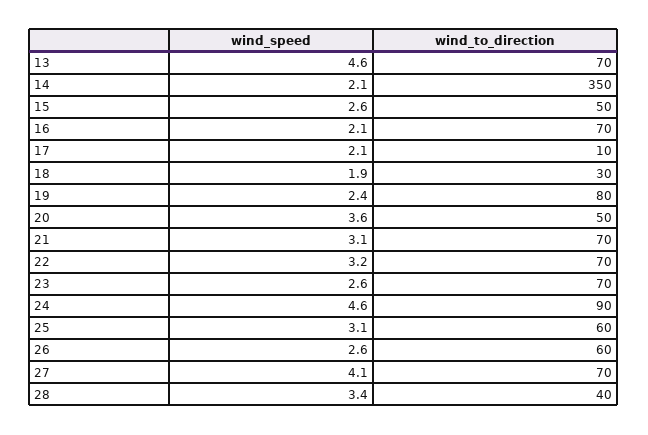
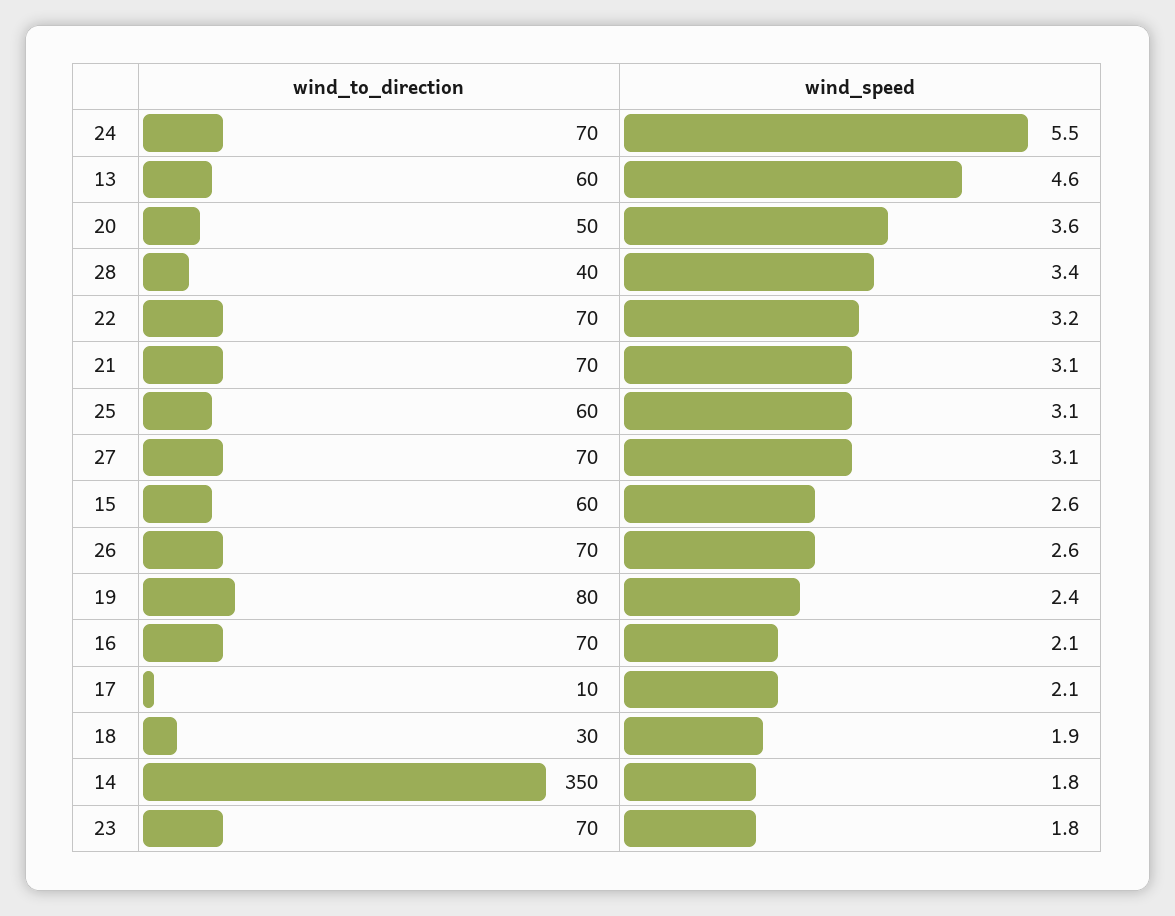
  {
    "wind_speed": {
      "13": 4.6,
-     "14": 2.1,
+     "14": 1.8,
      "15": 2.6,
      "16": 2.1,
      "17": 2.1,
      "18": 1.9,
      "19": 2.4,
      "20": 3.6,
      "21": 3.1,
      "22": 3.2,
-     "23": 2.6,
+     "23": 1.8,
-     "24": 4.6,
+     "24": 5.5,
      "25": 3.1,
      "26": 2.6,
-     "27": 4.1,
+     "27": 3.1,
      "28": 3.4
    },
    "wind_to_direction": {
-     "13": 70,
+     "13": 60,
      "14": 350,
-     "15": 50,
+     "15": 60,
      "16": 70,
      "17": 10,
      "18": 30,
      "19": 80,
      "20": 50,
      "21": 70,
      "22": 70,
      "23": 70,
-     "24": 90,
+     "24": 70,
      "25": 60,
-     "26": 60,
+     "26": 70,
      "27": 70,
      "28": 40
    }
  }

